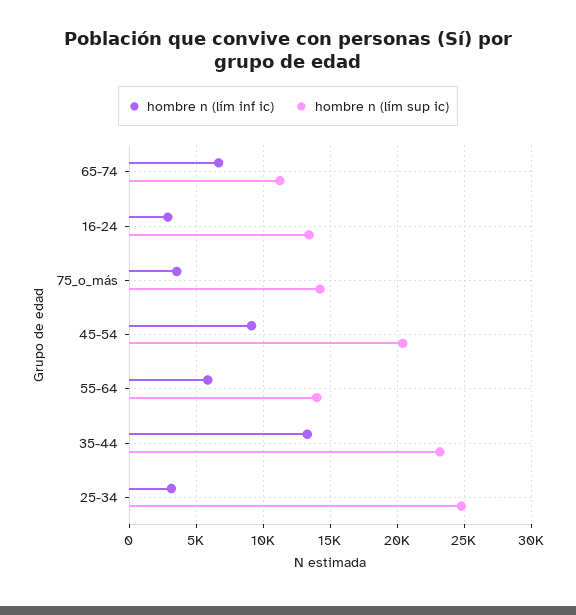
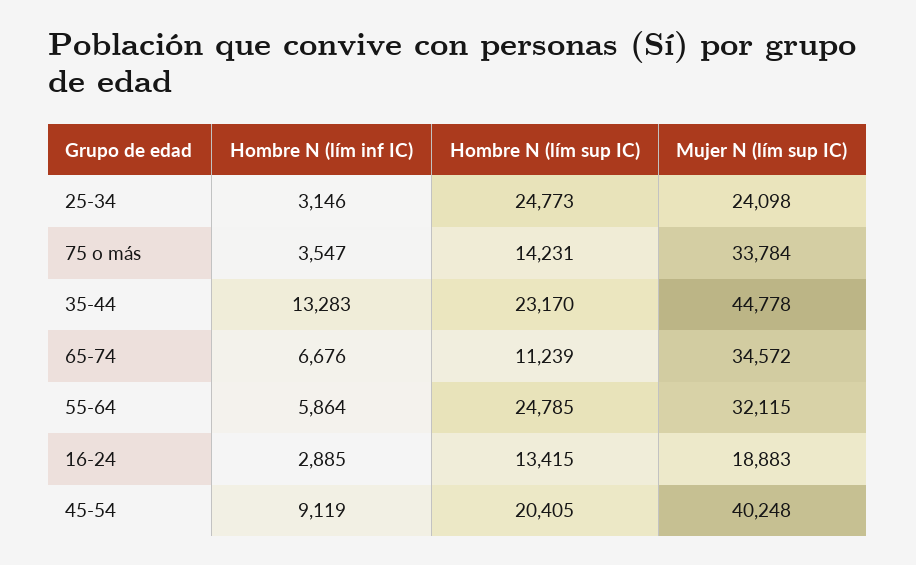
  {
    "hombre n (lím inf ic)": {
      "65-74": 6676,
      "16-24": 2885,
      "75_o_más": 3547,
      "45-54": 9119,
      "55-64": 5864,
      "35-44": 13283,
      "25-34": 3146
    },
    "hombre n (lím sup ic)": {
      "65-74": 11239,
      "16-24": 13415,
      "75_o_más": 14231,
      "45-54": 20405,
-     "55-64": 14000,
+     "55-64": 24785,
      "35-44": 23170,
      "25-34": 24773
-   }
+   },
+   "Mujer N (lím sup IC)": {
+     "25-34": 24098,
+     "75_o_más": 33784,
+     "35-44": 44778,
+     "65-74": 34572,
+     "55-64": 32115,
+     "16-24": 18883,
+     "45-54": 40248
+   }
  }

